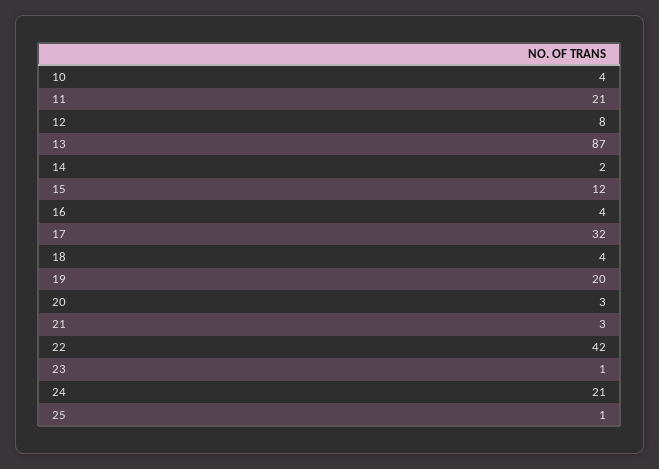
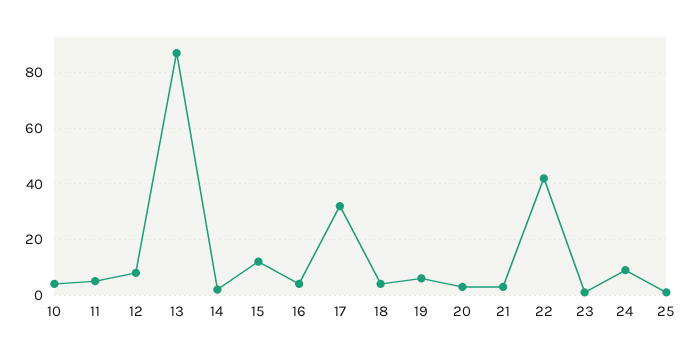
  {
    "10": 4,
-   "11": 21,
+   "11": 5,
    "12": 8,
    "13": 87,
    "14": 2,
    "15": 12,
    "16": 4,
    "17": 32,
    "18": 4,
-   "19": 20,
+   "19": 5,
    "20": 3,
    "21": 3,
    "22": 42,
    "23": 1,
-   "24": 21,
+   "24": 10,
    "25": 1
  }

